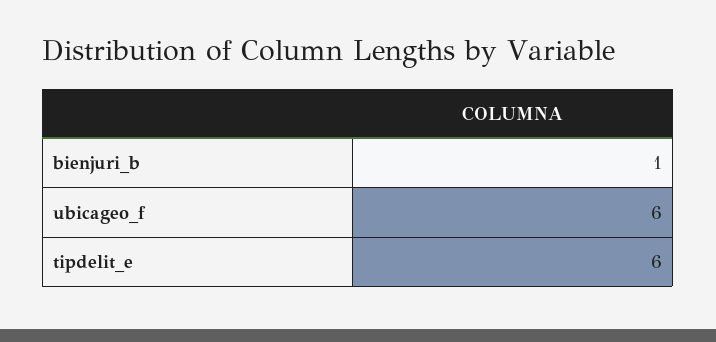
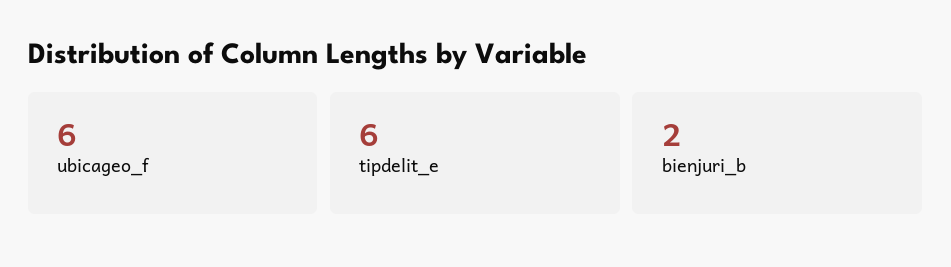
  {
-   "bienjuri_b": 1,
+   "bienjuri_b": 2,
    "ubicageo_f": 6,
    "tipdelit_e": 6
  }

